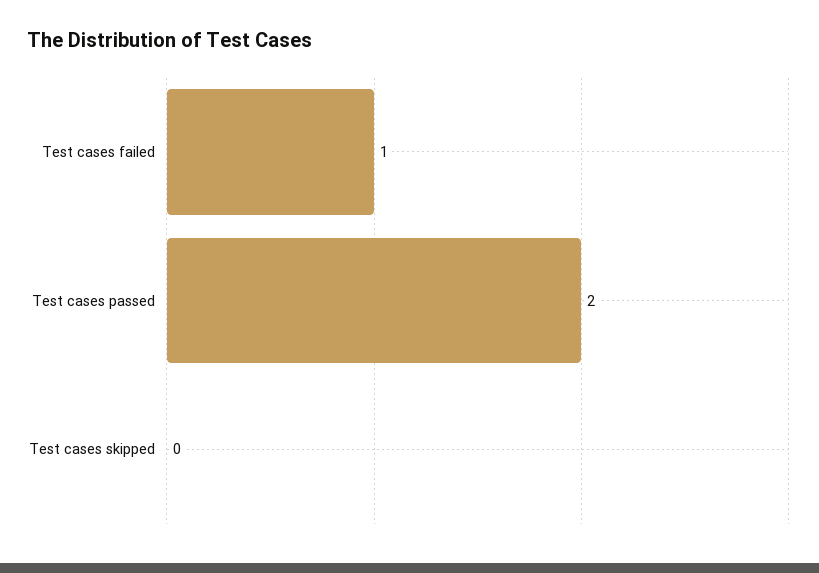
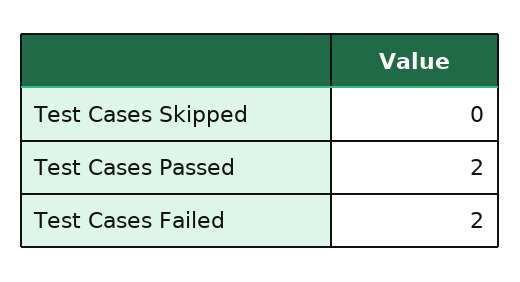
  {
-   "Test cases failed": 1,
+   "Test cases failed": 2,
    "Test cases passed": 2,
    "Test cases skipped": 0
  }

